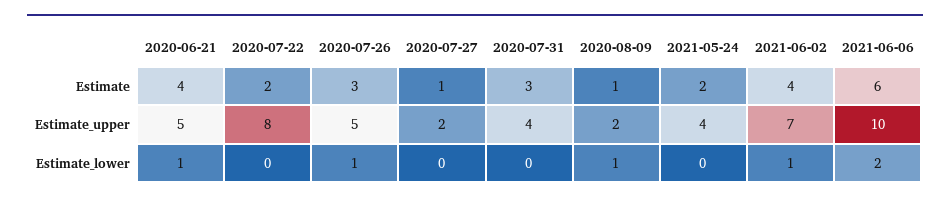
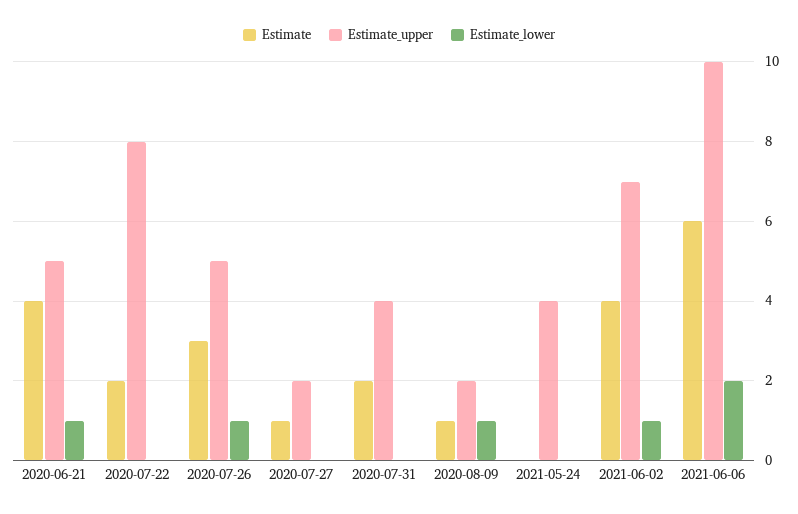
  {
    "Estimate": {
      "2020-06-21": 4,
      "2020-07-22": 2,
      "2020-07-26": 3,
      "2020-07-27": 1,
-     "2020-07-31": 3,
+     "2020-07-31": 2,
      "2020-08-09": 1,
-     "2021-05-24": 2,
+     "2021-05-24": 0,
      "2021-06-02": 4,
      "2021-06-06": 6
    },
    "Estimate_upper": {
      "2020-06-21": 5,
      "2020-07-22": 8,
      "2020-07-26": 5,
      "2020-07-27": 2,
      "2020-07-31": 4,
      "2020-08-09": 2,
      "2021-05-24": 4,
      "2021-06-02": 7,
      "2021-06-06": 10
    },
    "Estimate_lower": {
      "2020-06-21": 1,
      "2020-07-22": 0,
      "2020-07-26": 1,
      "2020-07-27": 0,
      "2020-07-31": 0,
      "2020-08-09": 1,
      "2021-05-24": 0,
      "2021-06-02": 1,
      "2021-06-06": 2
    }
  }

